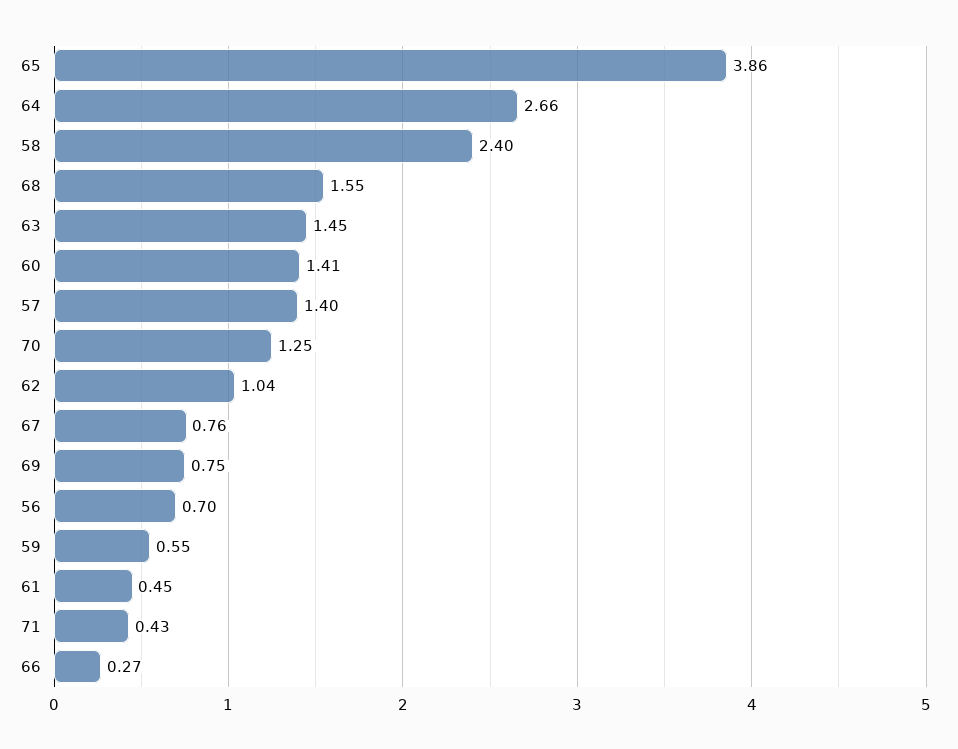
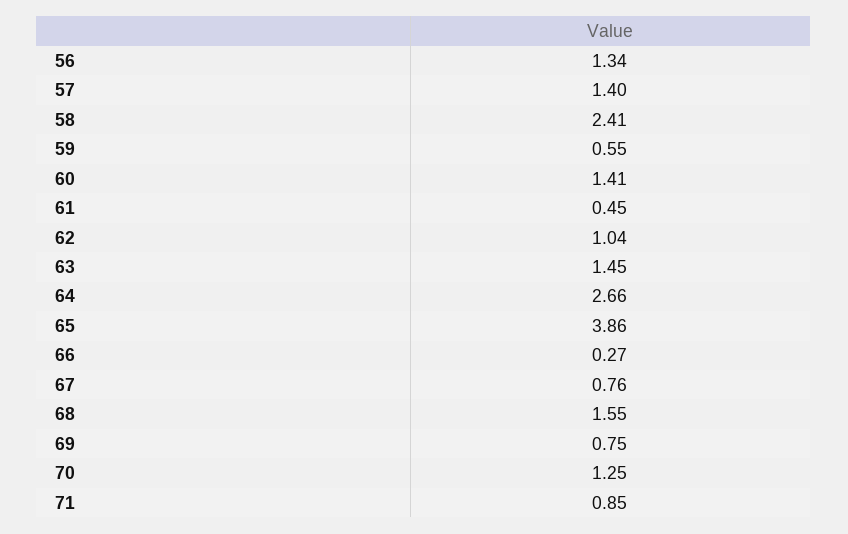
  {
    "65": 3.86,
    "64": 2.66,
-   "58": 2.4,
+   "58": 2.41,
    "68": 1.55,
    "63": 1.45,
    "60": 1.41,
    "57": 1.4,
    "70": 1.25,
    "62": 1.04,
    "67": 0.76,
    "69": 0.75,
-   "56": 0.7,
+   "56": 1.34,
    "59": 0.55,
    "61": 0.45,
-   "71": 0.43,
+   "71": 0.85,
    "66": 0.27
  }

